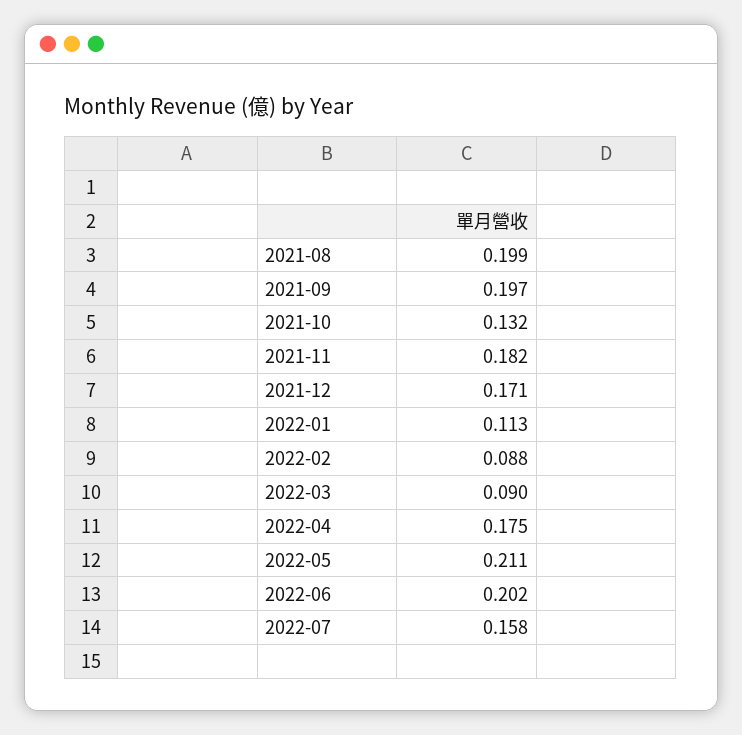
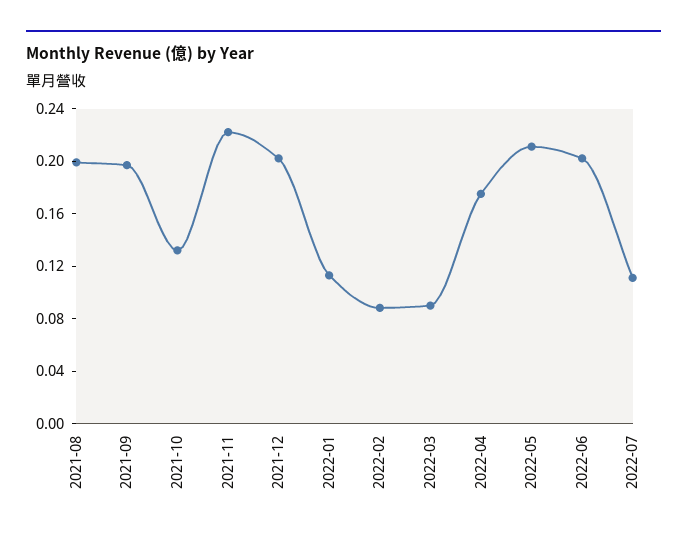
  {
    "2021-08": 0.199,
    "2021-09": 0.197,
    "2021-10": 0.132,
-   "2021-11": 0.182,
+   "2021-11": 0.22,
-   "2021-12": 0.171,
+   "2021-12": 0.2,
    "2022-01": 0.113,
    "2022-02": 0.088,
    "2022-03": 0.09,
    "2022-04": 0.175,
    "2022-05": 0.211,
    "2022-06": 0.202,
-   "2022-07": 0.158
+   "2022-07": 0.11
  }

